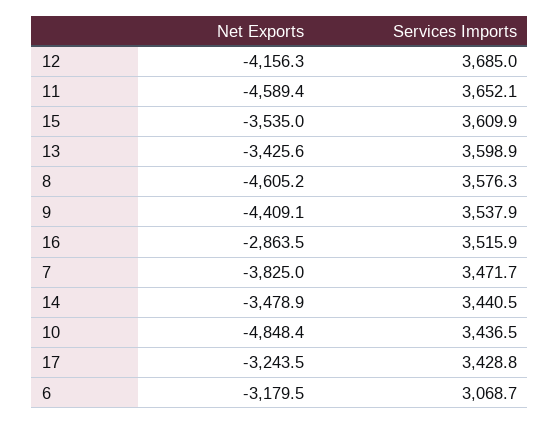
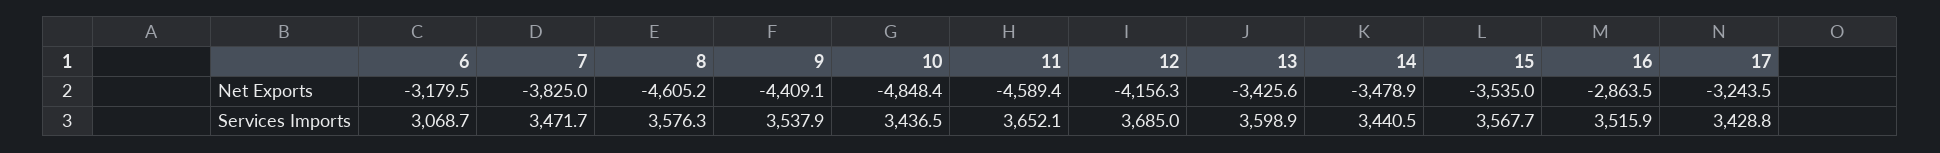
  {
    "Net Exports": {
      "12": -4156.3,
      "11": -4589.4,
      "15": -3535,
      "13": -3425.6,
      "8": -4605.2,
      "9": -4409.1,
      "16": -2863.5,
      "7": -3825,
      "14": -3478.9,
      "10": -4848.4,
      "17": -3243.5,
      "6": -3179.5
    },
    "Services Imports": {
      "12": 3685,
      "11": 3652.1,
-     "15": 3609.9,
+     "15": 3567.7,
      "13": 3598.9,
      "8": 3576.3,
      "9": 3537.9,
      "16": 3515.9,
      "7": 3471.7,
      "14": 3440.5,
      "10": 3436.5,
      "17": 3428.8,
      "6": 3068.7
    }
  }

